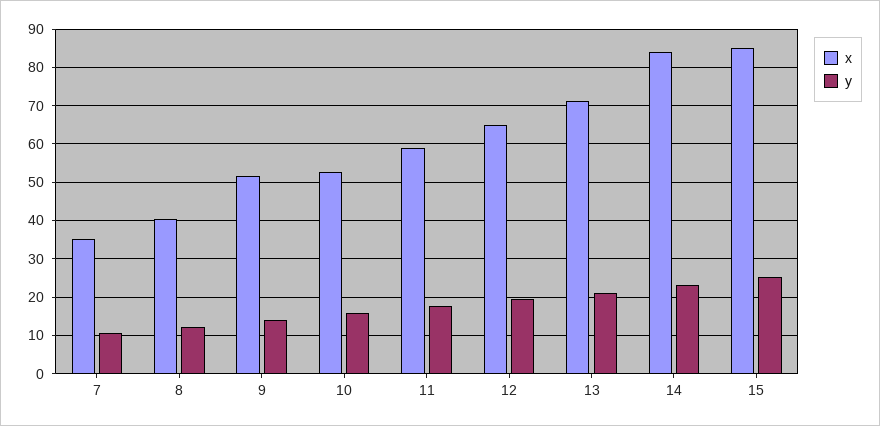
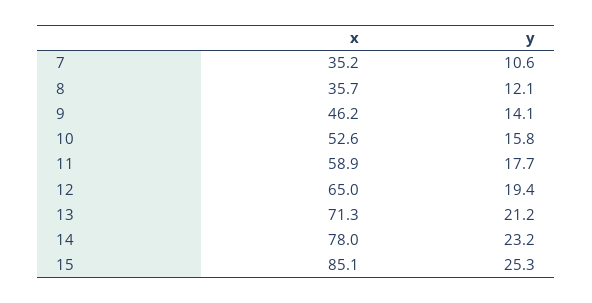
  {
    "x": {
      "7": 35.2,
-     "8": 40,
+     "8": 35.7,
-     "9": 52,
+     "9": 46.2,
      "10": 52.6,
      "11": 58.9,
      "12": 65,
      "13": 71.3,
-     "14": 84,
+     "14": 78,
      "15": 85.1
    },
    "y": {
      "7": 10.6,
      "8": 12.1,
      "9": 14.1,
      "10": 15.8,
      "11": 17.7,
      "12": 19.4,
      "13": 21.2,
      "14": 23.2,
      "15": 25.3
    }
  }

